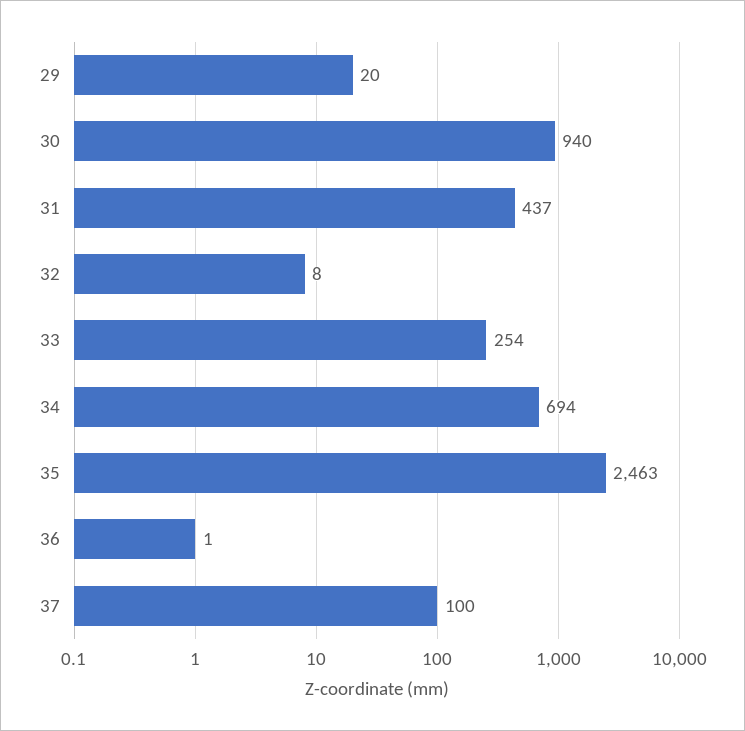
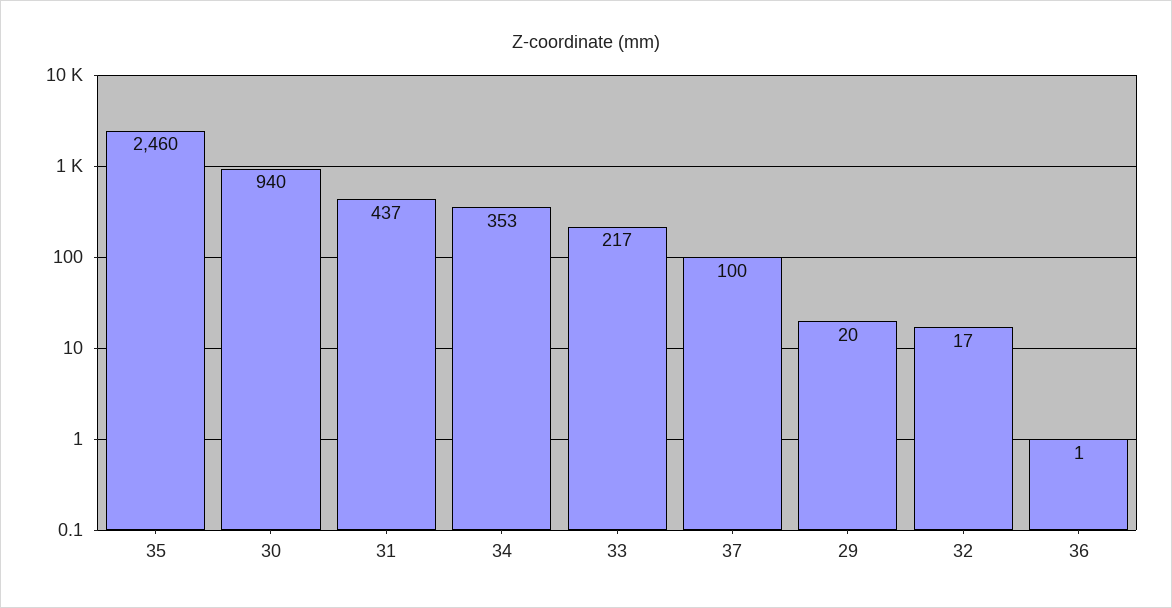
  {
    "29": 20,
    "30": 940,
    "31": 437,
-   "32": 8,
+   "32": 17,
-   "33": 254,
+   "33": 217,
-   "34": 694,
+   "34": 353,
-   "35": 2463,
+   "35": 2460,
    "36": 1,
    "37": 100
  }

